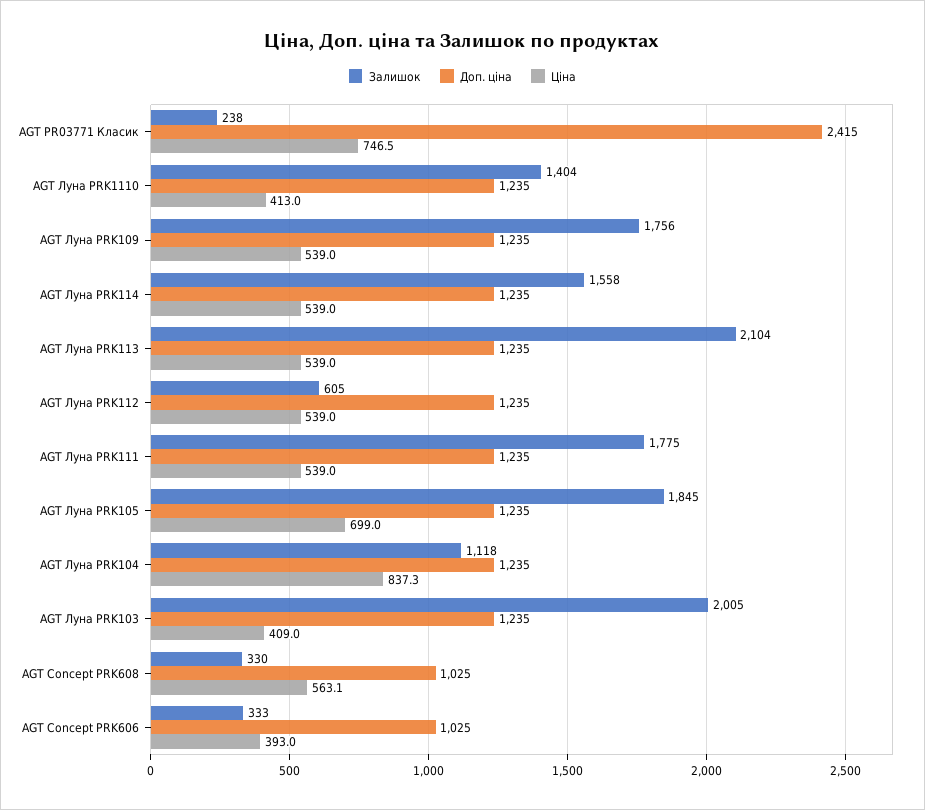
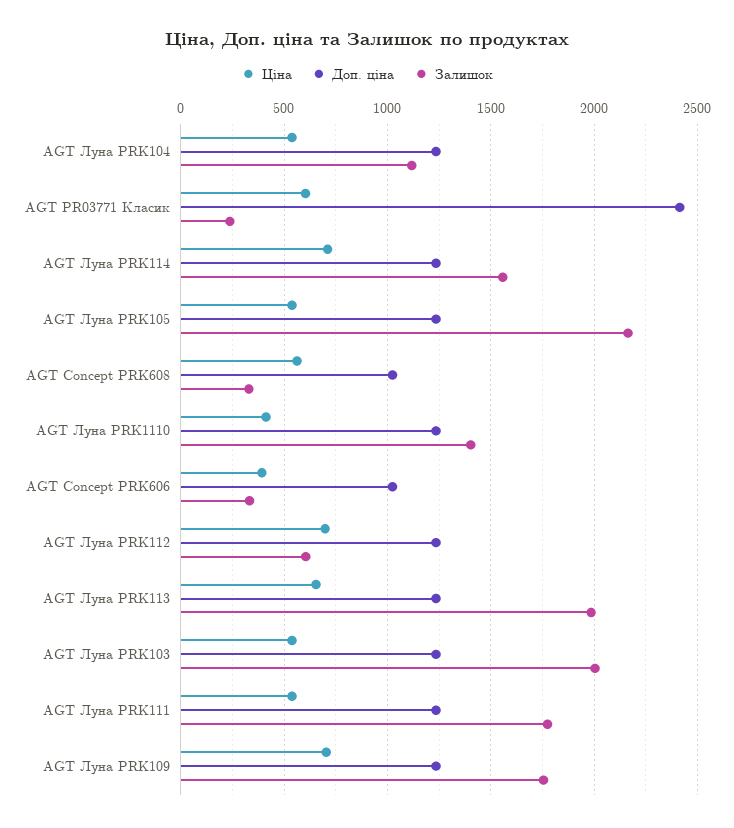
  {
    "Залишок": {
      "AGT PR03771 Класик": 238,
      "AGT Луна PRK1110": 1404,
      "AGT Луна PRK109": 1756,
      "AGT Луна PRK114": 1558,
-     "AGT Луна PRK113": 2104,
+     "AGT Луна PRK113": 2000,
      "AGT Луна PRK112": 605,
      "AGT Луна PRK111": 1775,
-     "AGT Луна PRK105": 1845,
+     "AGT Луна PRK105": 2150,
      "AGT Луна PRK104": 1118,
      "AGT Луна PRK103": 2005,
      "AGT Concept PRK608": 330,
      "AGT Concept PRK606": 333
    },
    "Доп. ціна": {
      "AGT PR03771 Класик": 2415,
      "AGT Луна PRK1110": 1235,
      "AGT Луна PRK109": 1235,
      "AGT Луна PRK114": 1235,
      "AGT Луна PRK113": 1235,
      "AGT Луна PRK112": 1235,
      "AGT Луна PRK111": 1235,
      "AGT Луна PRK105": 1235,
      "AGT Луна PRK104": 1235,
      "AGT Луна PRK103": 1235,
      "AGT Concept PRK608": 1025,
      "AGT Concept PRK606": 1025
    },
    "Ціна": {
-     "AGT PR03771 Класик": 746.5,
+     "AGT PR03771 Класик": 600,
      "AGT Луна PRK1110": 413,
-     "AGT Луна PRK109": 539,
+     "AGT Луна PRK109": 700,
-     "AGT Луна PRK114": 539,
+     "AGT Луна PRK114": 700,
-     "AGT Луна PRK113": 539,
+     "AGT Луна PRK113": 650,
-     "AGT Луна PRK112": 539,
+     "AGT Луна PRK112": 700,
      "AGT Луна PRK111": 539,
-     "AGT Луна PRK105": 699,
+     "AGT Луна PRK105": 550,
-     "AGT Луна PRK104": 837.3,
+     "AGT Луна PRK104": 550,
-     "AGT Луна PRK103": 409,
+     "AGT Луна PRK103": 550,
      "AGT Concept PRK608": 563.1,
      "AGT Concept PRK606": 393
    }
  }

